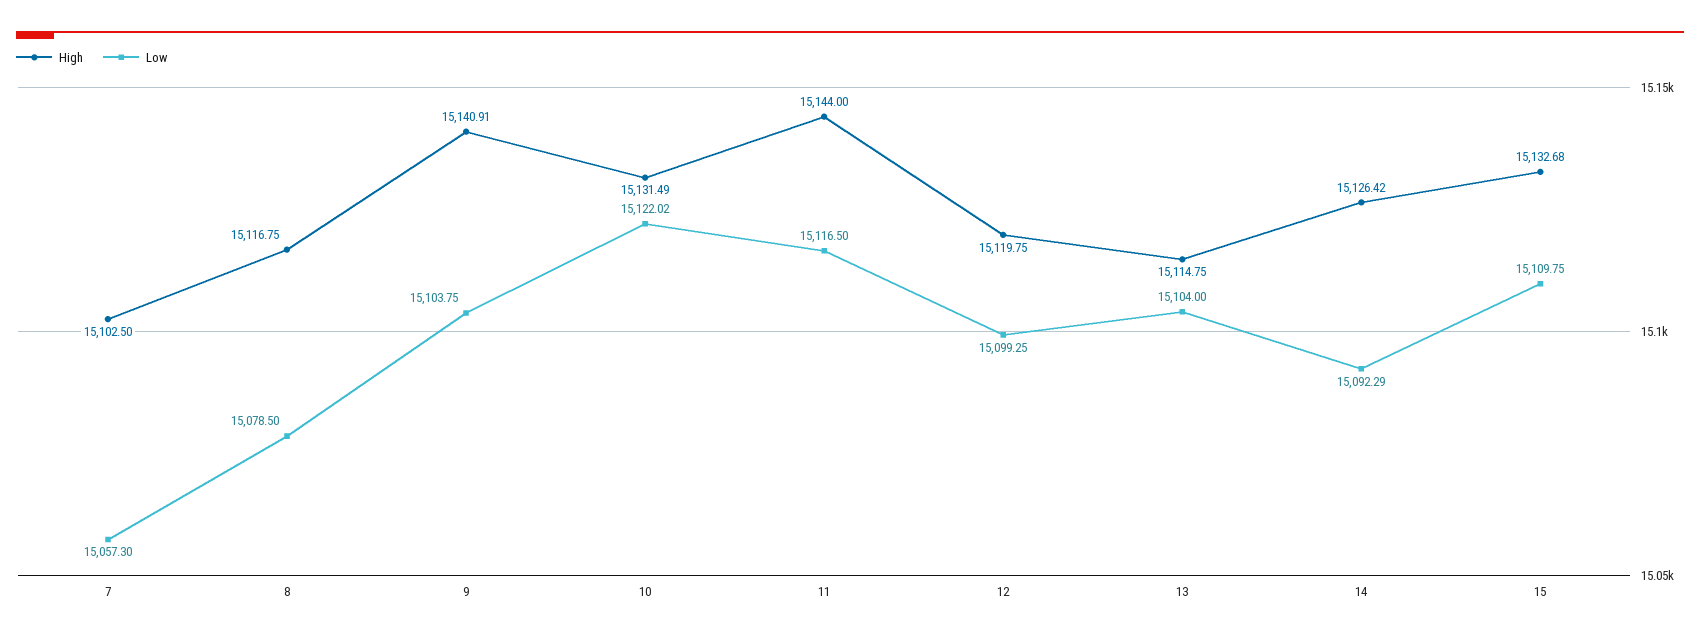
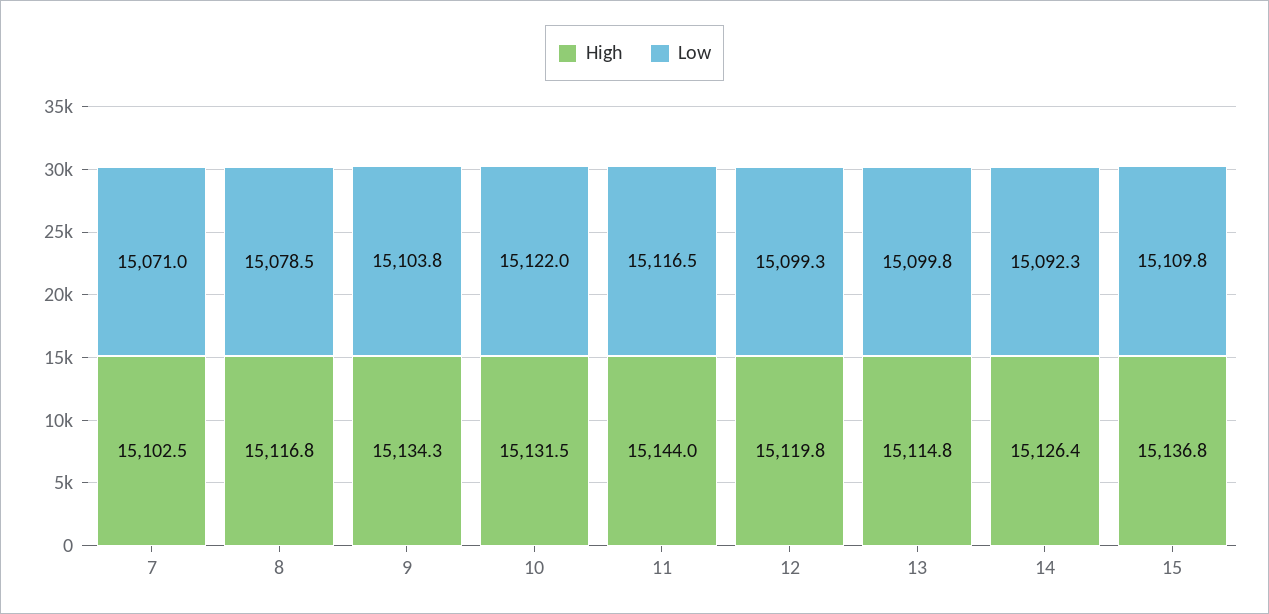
  {
    "High": {
      "7": 15102.5,
      "8": 15116.75,
-     "9": 15140.91,
+     "9": 15134.3,
      "10": 15131.49,
      "11": 15144,
      "12": 15119.75,
      "13": 15114.75,
      "14": 15126.42,
-     "15": 15132.68
+     "15": 15136.8
    },
    "Low": {
-     "7": 15057.3,
+     "7": 15071,
      "8": 15078.5,
      "9": 15103.75,
      "10": 15122.02,
      "11": 15116.5,
      "12": 15099.25,
-     "13": 15104,
+     "13": 15099.8,
      "14": 15092.29,
      "15": 15109.75
    }
  }

